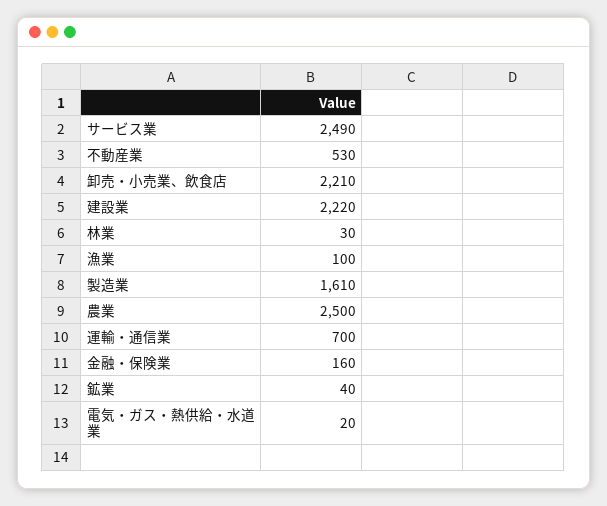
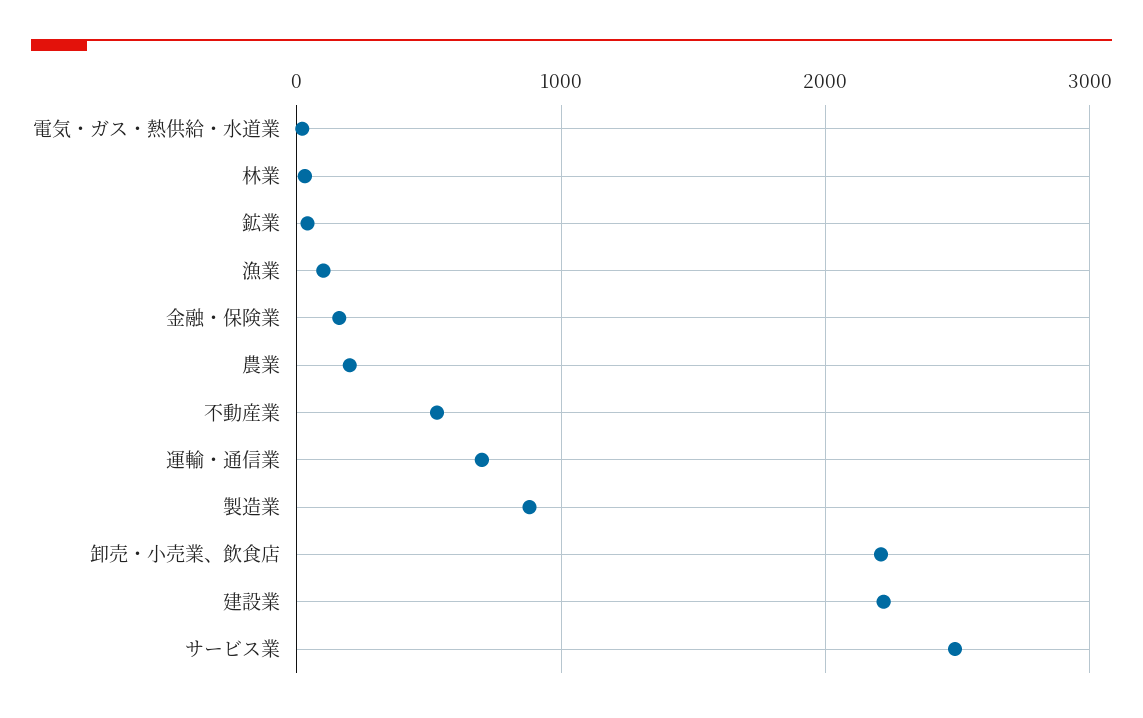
  {
    "サービス業": 2490,
    "不動産業": 530,
    "卸売・小売業、飲食店": 2210,
    "建設業": 2220,
    "林業": 30,
    "漁業": 100,
-   "製造業": 1610,
+   "製造業": 900,
-   "農業": 2500,
+   "農業": 200,
    "運輸・通信業": 700,
    "金融・保険業": 160,
    "鉱業": 40,
    "電気・ガス・熱供給・水道業": 20
  }

